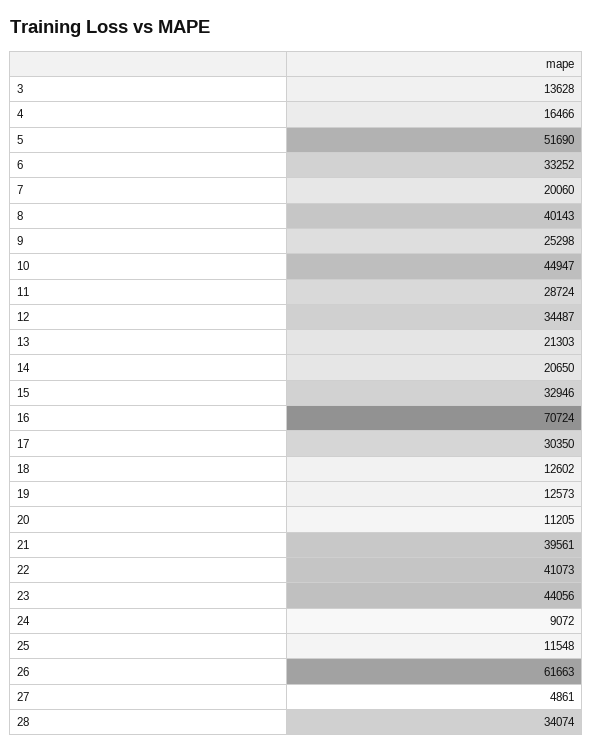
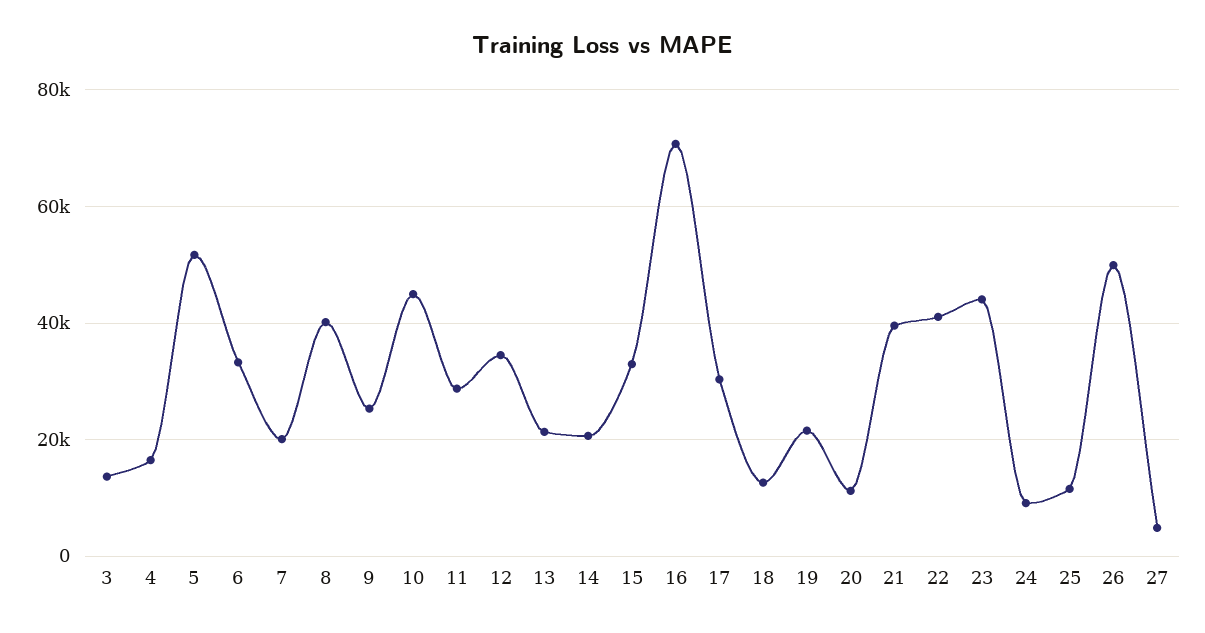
  {
    "3": 13628,
    "4": 16466,
    "5": 51690,
    "6": 33252,
    "7": 20060,
    "8": 40143,
    "9": 25298,
    "10": 44947,
    "11": 28724,
    "12": 34487,
    "13": 21303,
    "14": 20650,
    "15": 32946,
    "16": 70724,
    "17": 30350,
    "18": 12602,
-   "19": 12573,
+   "19": 22000,
    "20": 11205,
    "21": 39561,
    "22": 41073,
    "23": 44056,
    "24": 9072,
    "25": 11548,
-   "26": 61663,
+   "26": 50000,
-   "27": 4861,
+   "27": 4861
-   "28": 34074
  }

